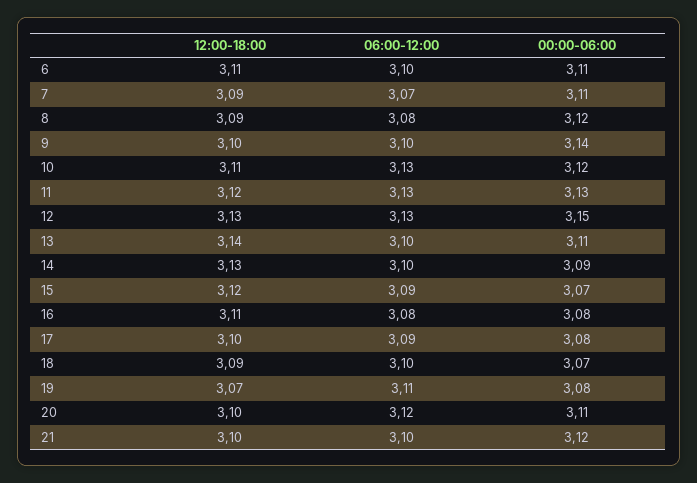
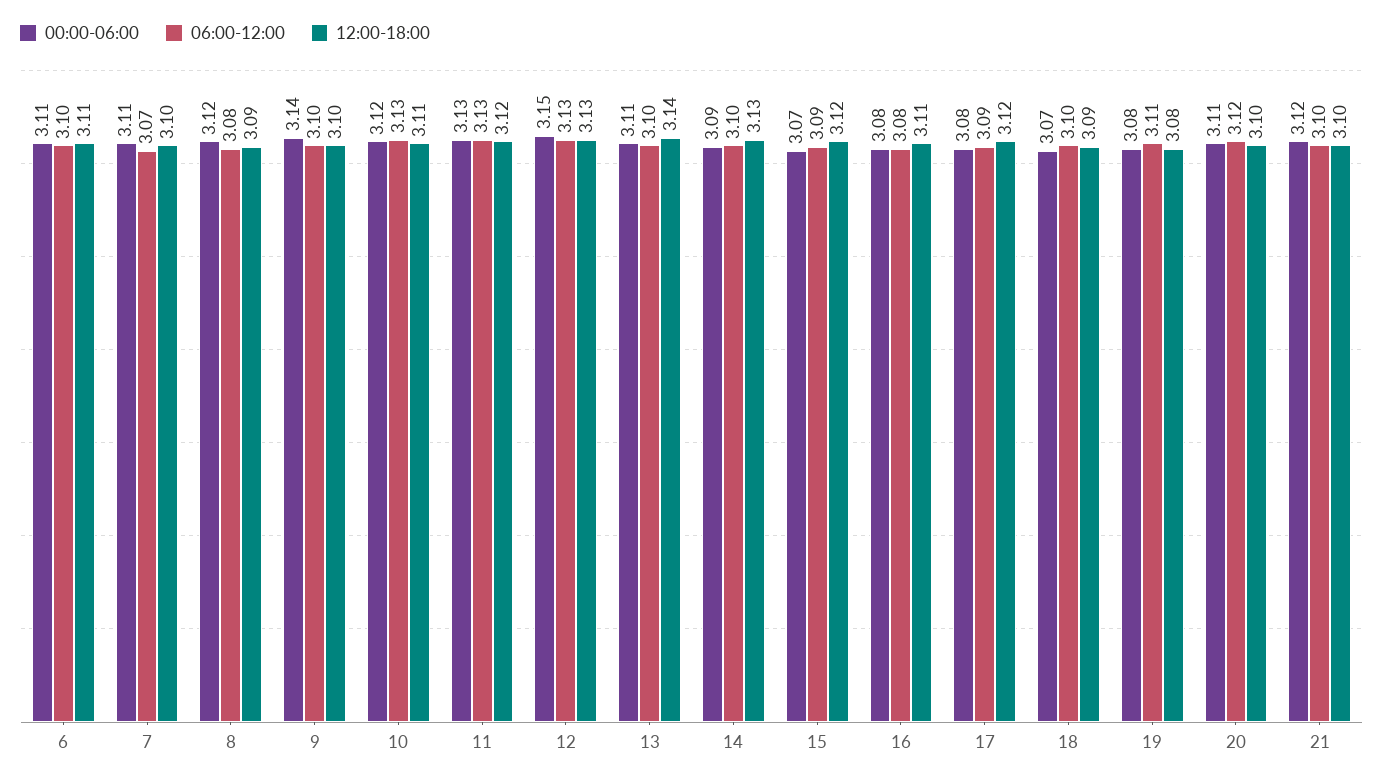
  {
    "12:00-18:00": {
      "6": 3.11,
-     "7": 3.09,
+     "7": 3.1,
      "8": 3.09,
      "9": 3.1,
      "10": 3.11,
      "11": 3.12,
      "12": 3.13,
      "13": 3.14,
      "14": 3.13,
      "15": 3.12,
      "16": 3.11,
-     "17": 3.1,
+     "17": 3.12,
      "18": 3.09,
-     "19": 3.07,
+     "19": 3.08,
      "20": 3.1,
      "21": 3.1
    },
    "06:00-12:00": {
      "6": 3.1,
      "7": 3.07,
      "8": 3.08,
      "9": 3.1,
      "10": 3.13,
      "11": 3.13,
      "12": 3.13,
      "13": 3.1,
      "14": 3.1,
      "15": 3.09,
      "16": 3.08,
      "17": 3.09,
      "18": 3.1,
      "19": 3.11,
      "20": 3.12,
      "21": 3.1
    },
    "00:00-06:00": {
      "6": 3.11,
      "7": 3.11,
      "8": 3.12,
      "9": 3.14,
      "10": 3.12,
      "11": 3.13,
      "12": 3.15,
      "13": 3.11,
      "14": 3.09,
      "15": 3.07,
      "16": 3.08,
      "17": 3.08,
      "18": 3.07,
      "19": 3.08,
      "20": 3.11,
      "21": 3.12
    }
  }

